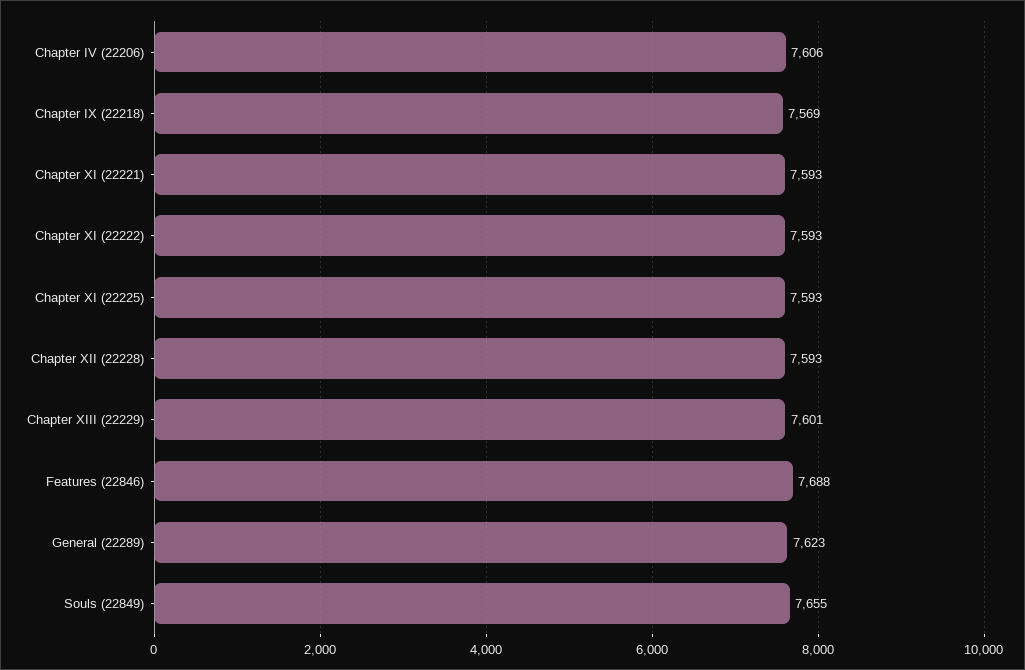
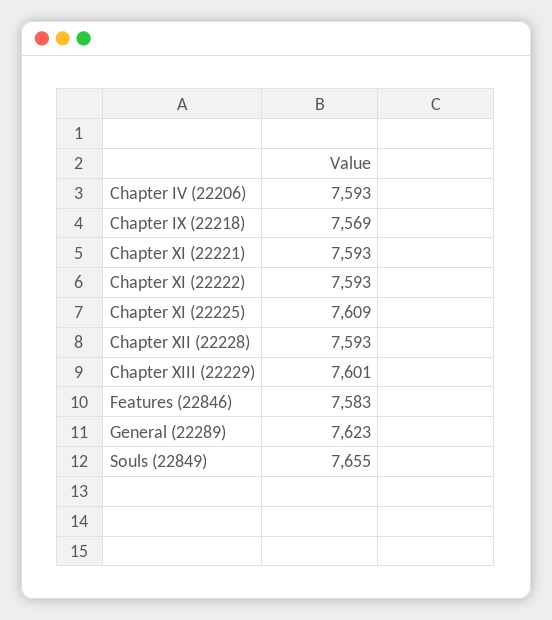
  {
-   "Chapter IV (22206)": 7606,
+   "Chapter IV (22206)": 7593,
    "Chapter IX (22218)": 7569,
    "Chapter XI (22221)": 7593,
    "Chapter XI (22222)": 7593,
-   "Chapter XI (22225)": 7593,
+   "Chapter XI (22225)": 7609,
    "Chapter XII (22228)": 7593,
    "Chapter XIII (22229)": 7601,
-   "Features (22846)": 7688,
+   "Features (22846)": 7583,
    "General (22289)": 7623,
    "Souls (22849)": 7655
  }

